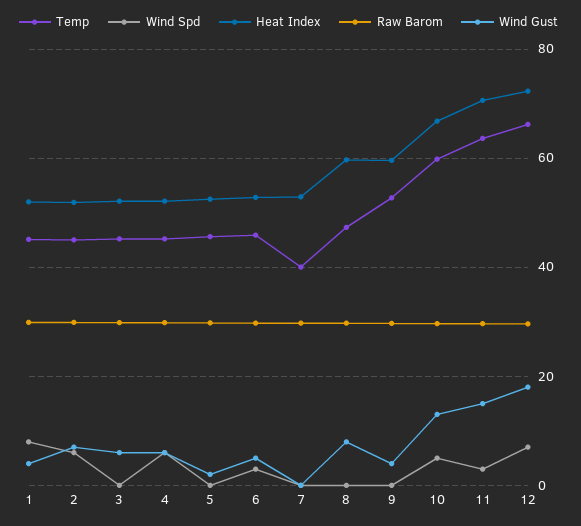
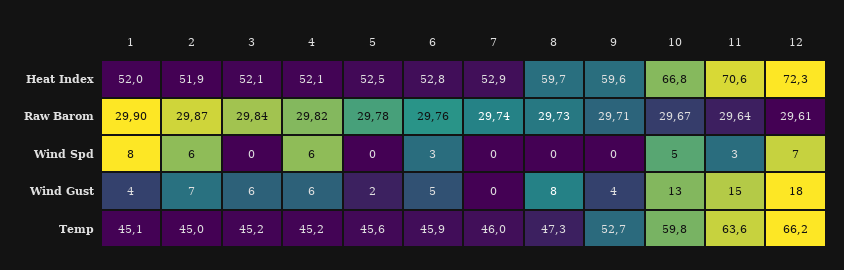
  {
    "Temp": {
      "1": 45.1,
      "2": 45,
      "3": 45.2,
      "4": 45.2,
      "5": 45.6,
      "6": 45.9,
-     "7": 40,
+     "7": 46,
      "8": 47.3,
      "9": 52.7,
      "10": 59.8,
      "11": 63.6,
      "12": 66.2
    },
    "Wind Spd": {
      "1": 8,
      "2": 6,
      "3": 0,
      "4": 6,
      "5": 0,
      "6": 3,
      "7": 0,
      "8": 0,
      "9": 0,
      "10": 5,
      "11": 3,
      "12": 7
    },
    "Heat Index": {
      "1": 52,
      "2": 51.9,
      "3": 52.1,
      "4": 52.1,
      "5": 52.5,
      "6": 52.8,
      "7": 52.9,
      "8": 59.7,
      "9": 59.6,
      "10": 66.8,
      "11": 70.6,
      "12": 72.3
    },
    "Raw Barom": {
      "1": 29.9,
      "2": 29.87,
      "3": 29.84,
      "4": 29.82,
      "5": 29.78,
      "6": 29.76,
      "7": 29.74,
      "8": 29.73,
      "9": 29.71,
      "10": 29.67,
      "11": 29.64,
      "12": 29.61
    },
    "Wind Gust": {
      "1": 4,
      "2": 7,
      "3": 6,
      "4": 6,
      "5": 2,
      "6": 5,
      "7": 0,
      "8": 8,
      "9": 4,
      "10": 13,
      "11": 15,
      "12": 18
    }
  }

